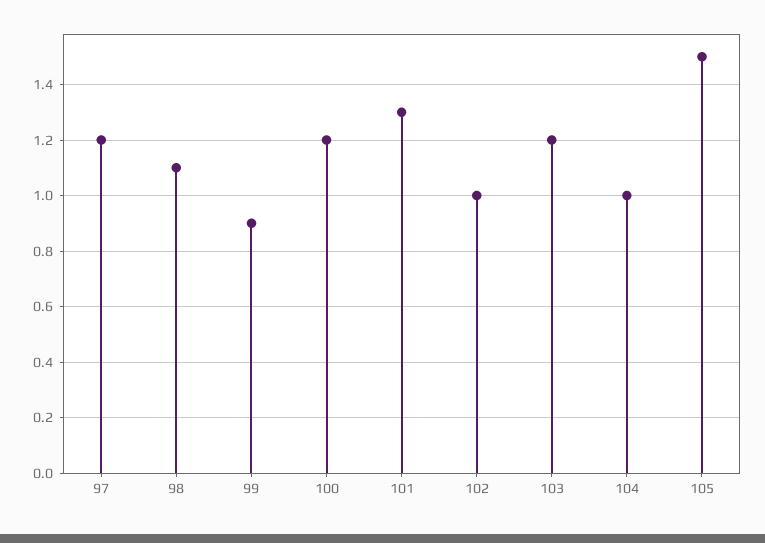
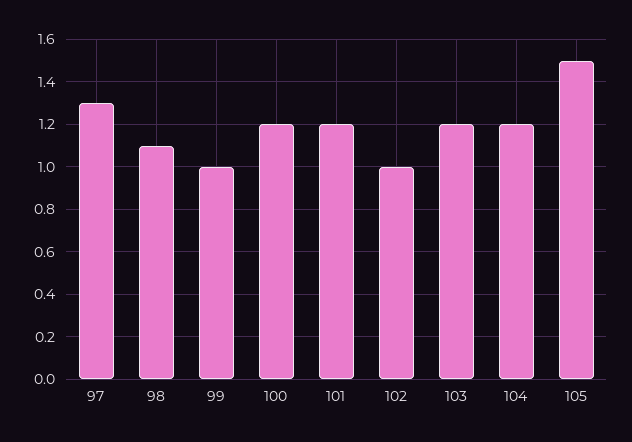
  {
-   "97": 1.2,
+   "97": 1.3,
    "98": 1.1,
-   "99": 0.9,
+   "99": 1,
    "100": 1.2,
-   "101": 1.3,
+   "101": 1.2,
    "102": 1,
    "103": 1.2,
-   "104": 1,
+   "104": 1.2,
    "105": 1.5
  }

